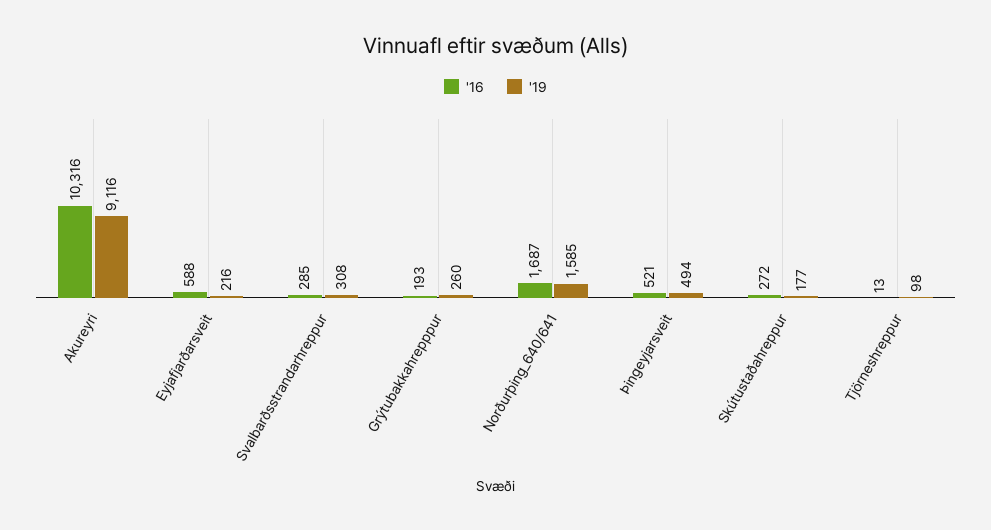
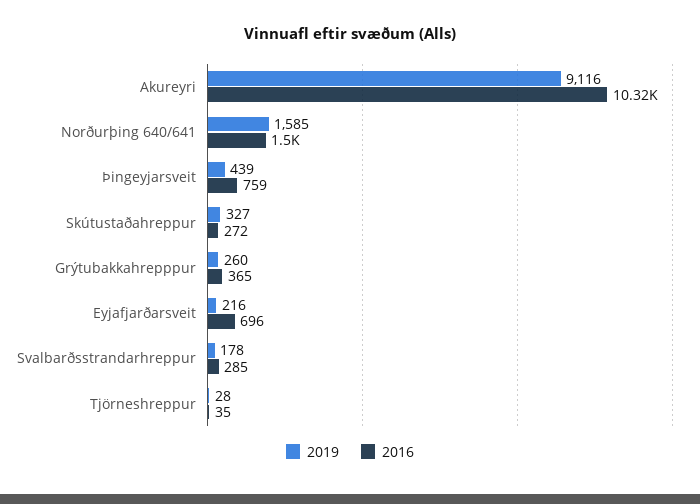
  {
    "'16": {
      "Akureyri": 10316,
-     "Eyjafjarðarsveit": 588,
+     "Eyjafjarðarsveit": 696,
      "Svalbarðsstrandarhreppur": 285,
-     "Grýtubakkahrepppur": 193,
+     "Grýtubakkahrepppur": 365,
-     "Norðurþing_640/641": 1687,
+     "Norðurþing_640/641": 1500,
-     "Þingeyjarsveit": 521,
+     "Þingeyjarsveit": 759,
      "Skútustaðahreppur": 272,
-     "Tjörneshreppur": 13
+     "Tjörneshreppur": 35
    },
    "'19": {
      "Akureyri": 9116,
      "Eyjafjarðarsveit": 216,
-     "Svalbarðsstrandarhreppur": 308,
+     "Svalbarðsstrandarhreppur": 178,
      "Grýtubakkahrepppur": 260,
      "Norðurþing_640/641": 1585,
-     "Þingeyjarsveit": 494,
+     "Þingeyjarsveit": 439,
-     "Skútustaðahreppur": 177,
+     "Skútustaðahreppur": 327,
-     "Tjörneshreppur": 98
+     "Tjörneshreppur": 28
    }
  }

